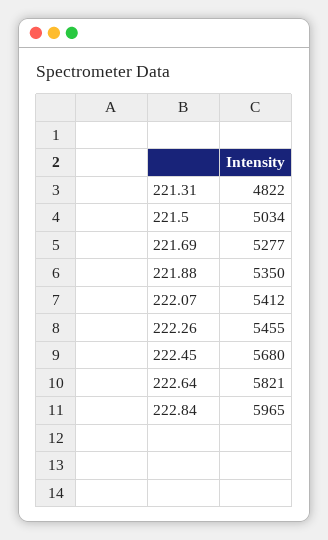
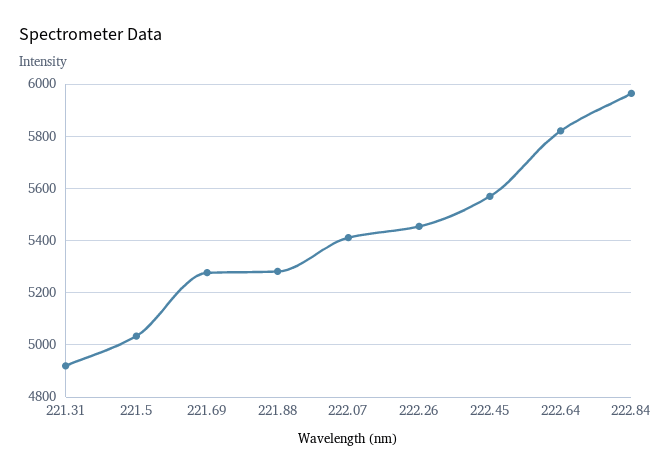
  {
-   "221.31": 4822,
+   "221.31": 4925,
    "221.5": 5034,
    "221.69": 5277,
-   "221.88": 5350,
+   "221.88": 5275,
    "222.07": 5412,
    "222.26": 5455,
-   "222.45": 5680,
+   "222.45": 5575,
    "222.64": 5821,
    "222.84": 5965
  }

